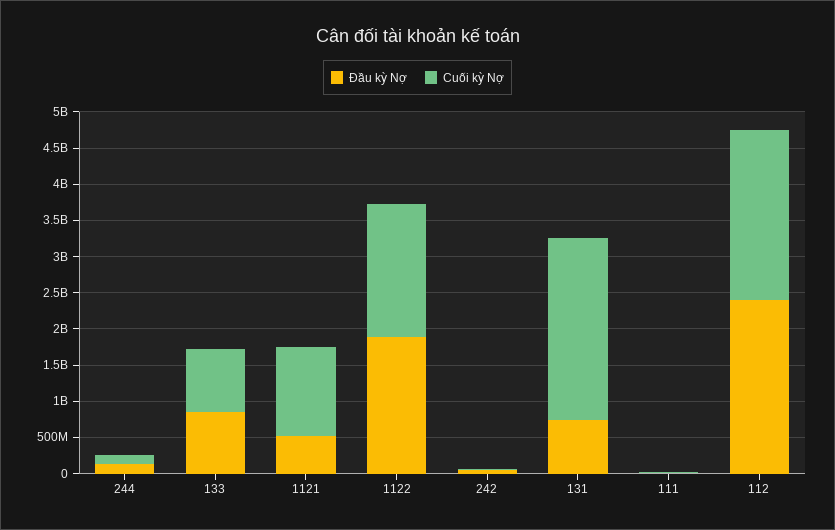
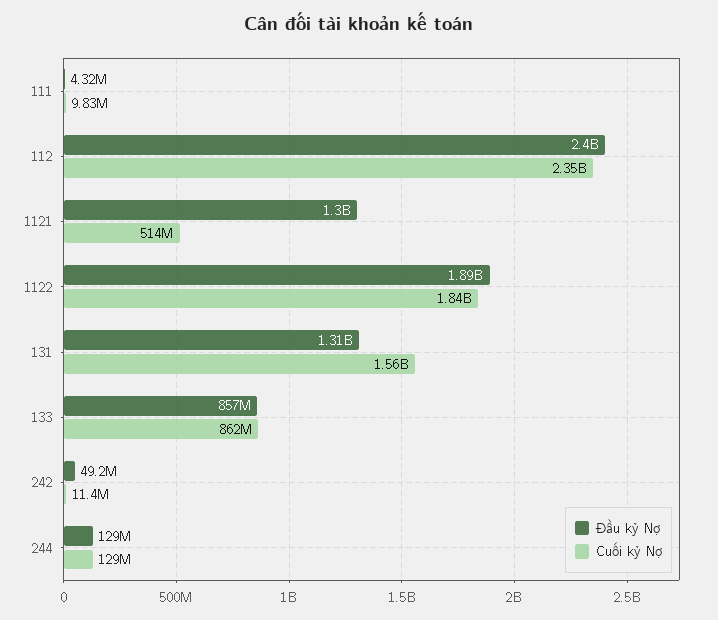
  {
    "Đầu kỳ Nợ": {
      "244": 129000000,
      "133": 857000000,
-     "1121": 500000000,
+     "1121": 1300000000,
      "1122": 1890000000,
      "242": 49200000,
-     "131": 750000000,
+     "131": 1310000000,
      "111": 4320000,
      "112": 2400000000
    },
    "Cuối kỳ Nợ": {
      "244": 129000000,
      "133": 862000000,
-     "1121": 1250000000,
+     "1121": 514000000,
      "1122": 1840000000,
      "242": 11400000,
-     "131": 2500000000,
+     "131": 1560000000,
      "111": 9830000,
      "112": 2350000000
    }
  }

